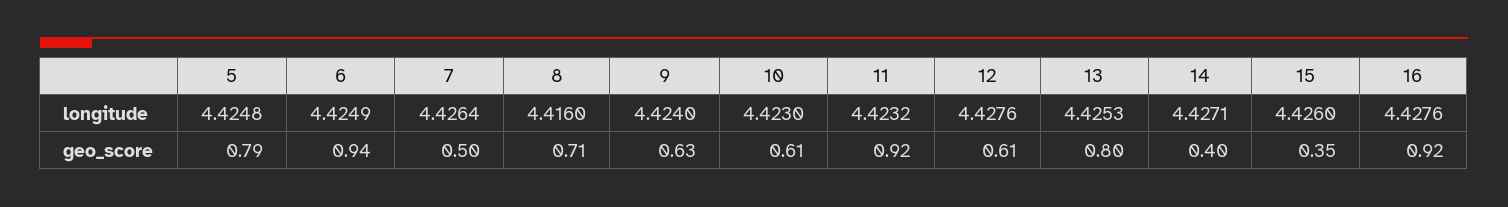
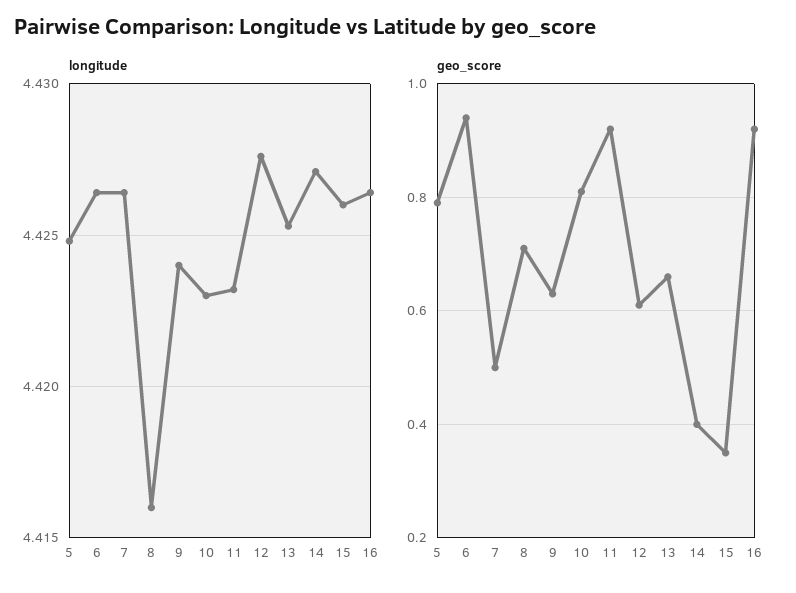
  {
    "longitude": {
      "5": 4.4248,
-     "6": 4.4249,
+     "6": 4.4265,
      "7": 4.4264,
      "8": 4.416,
      "9": 4.424,
      "10": 4.423,
      "11": 4.4232,
      "12": 4.4276,
      "13": 4.4253,
      "14": 4.4271,
      "15": 4.426,
-     "16": 4.4276
+     "16": 4.4265
    },
    "geo_score": {
      "5": 0.79,
      "6": 0.94,
      "7": 0.5,
      "8": 0.71,
      "9": 0.63,
-     "10": 0.61,
+     "10": 0.8,
      "11": 0.92,
      "12": 0.61,
-     "13": 0.8,
+     "13": 0.65,
      "14": 0.4,
      "15": 0.35,
      "16": 0.92
    }
  }

